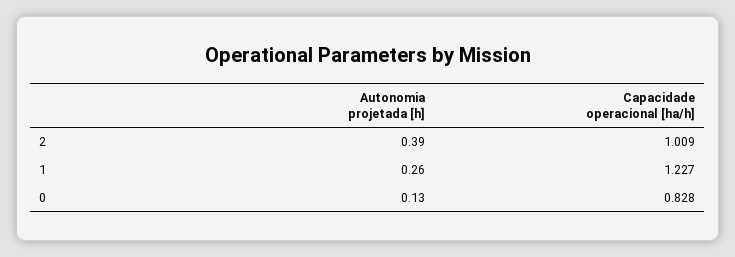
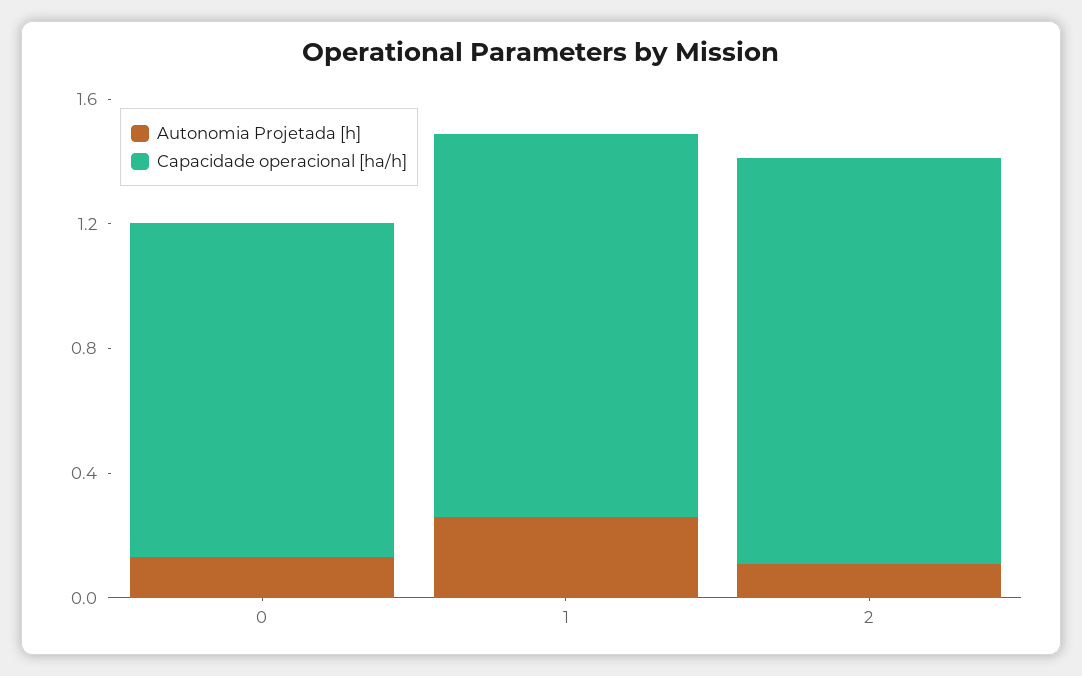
  {
    "Autonomia projetada [h]": {
-     "2": 0.39,
+     "2": 0.1,
      "1": 0.26,
      "0": 0.13
    },
    "Capacidade operacional [ha/h]": {
-     "2": 1.009,
+     "2": 1.3,
      "1": 1.227,
-     "0": 0.828
+     "0": 1.1
    }
  }

